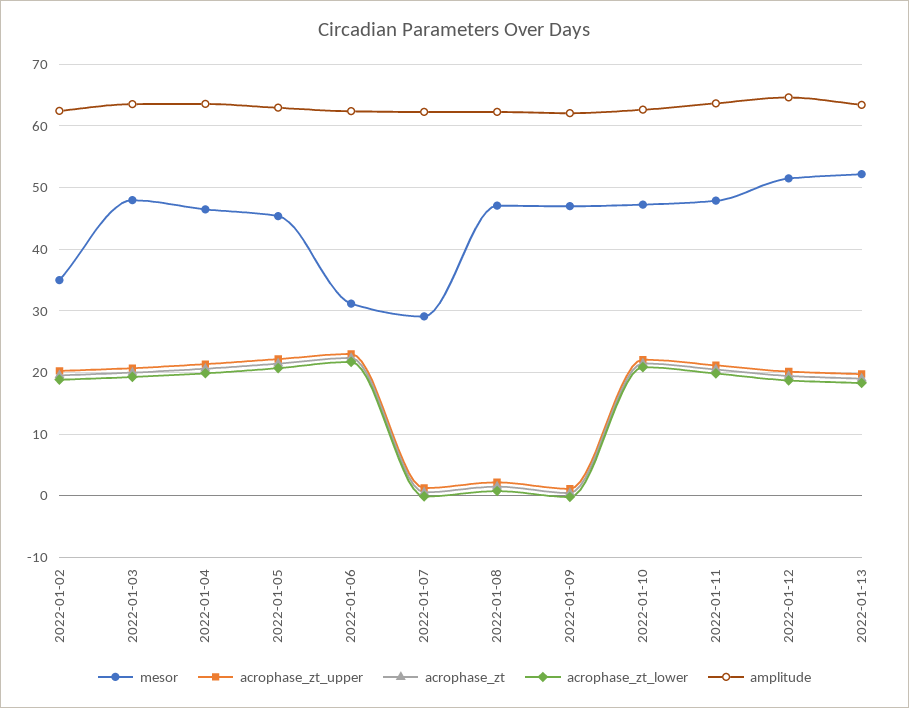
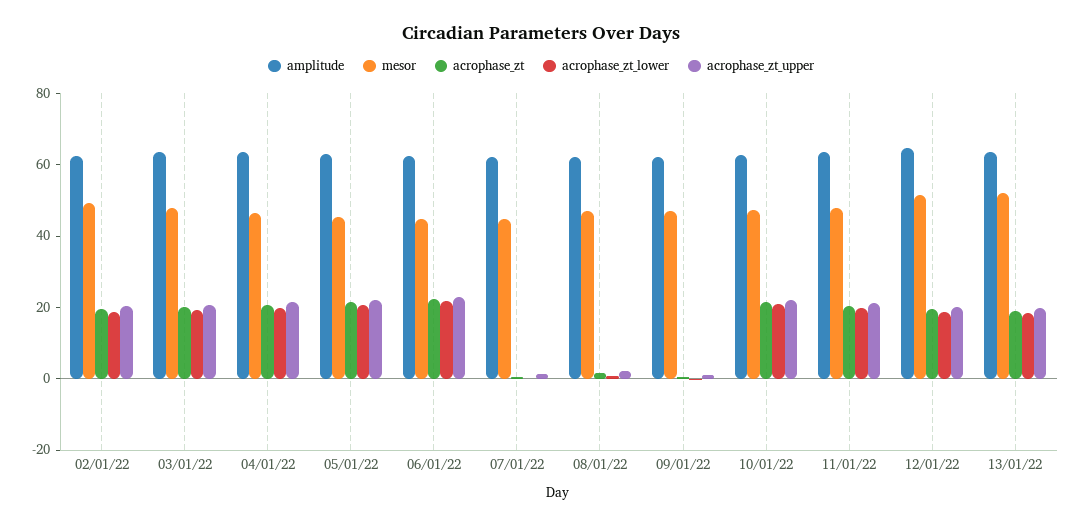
  {
    "mesor": {
-     "2022-01-02": 35,
+     "2022-01-02": 50,
      "2022-01-03": 48,
      "2022-01-04": 46,
      "2022-01-05": 45,
-     "2022-01-06": 31,
+     "2022-01-06": 45,
-     "2022-01-07": 29,
+     "2022-01-07": 45,
      "2022-01-08": 47,
      "2022-01-09": 47,
      "2022-01-10": 47,
      "2022-01-11": 48,
      "2022-01-12": 51,
      "2022-01-13": 52
    },
    "acrophase_zt_upper": {
      "2022-01-02": 20,
      "2022-01-03": 21,
      "2022-01-04": 21,
      "2022-01-05": 22,
      "2022-01-06": 23,
      "2022-01-07": 1,
      "2022-01-08": 2,
      "2022-01-09": 1,
      "2022-01-10": 22,
      "2022-01-11": 21,
      "2022-01-12": 20,
      "2022-01-13": 20
    },
    "acrophase_zt": {
      "2022-01-02": 20,
      "2022-01-03": 20,
      "2022-01-04": 21,
      "2022-01-05": 21,
      "2022-01-06": 22,
      "2022-01-07": 1,
      "2022-01-08": 2,
      "2022-01-09": 0,
      "2022-01-10": 21,
      "2022-01-11": 21,
      "2022-01-12": 19,
      "2022-01-13": 19
    },
    "acrophase_zt_lower": {
      "2022-01-02": 19,
      "2022-01-03": 19,
      "2022-01-04": 20,
      "2022-01-05": 21,
      "2022-01-06": 22,
      "2022-01-07": 0,
      "2022-01-08": 1,
      "2022-01-09": 0,
      "2022-01-10": 21,
      "2022-01-11": 20,
      "2022-01-12": 19,
      "2022-01-13": 18
    },
    "amplitude": {
      "2022-01-02": 62,
      "2022-01-03": 64,
      "2022-01-04": 64,
      "2022-01-05": 63,
      "2022-01-06": 62,
      "2022-01-07": 62,
      "2022-01-08": 62,
      "2022-01-09": 62,
      "2022-01-10": 63,
      "2022-01-11": 64,
      "2022-01-12": 65,
      "2022-01-13": 63
    }
  }

